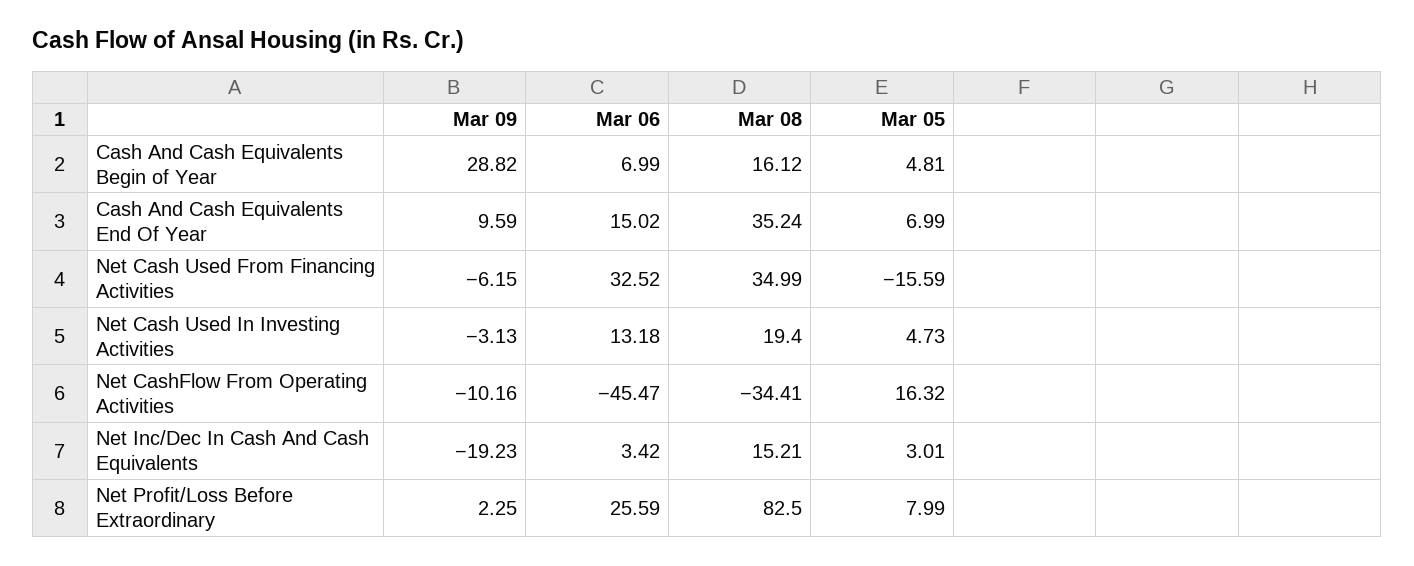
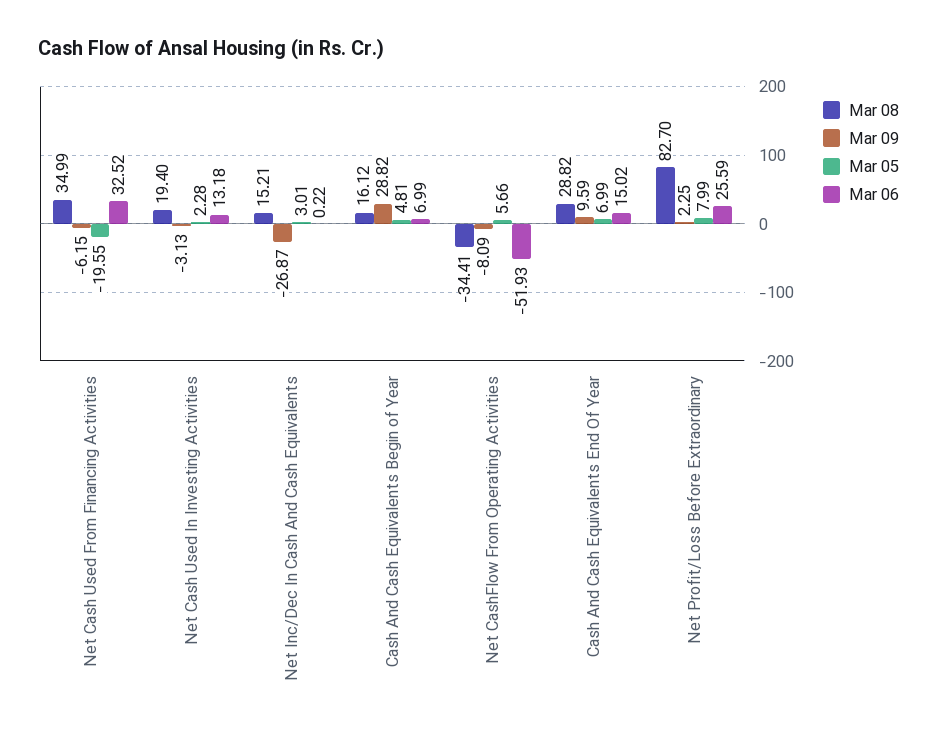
  {
    "Mar 09": {
      "Cash And Cash Equivalents Begin of Year": 28.82,
      "Cash And Cash Equivalents End Of Year": 9.59,
      "Net Cash Used From Financing Activities": -6.15,
      "Net Cash Used In Investing Activities": -3.13,
-     "Net CashFlow From Operating Activities": -10.16,
+     "Net CashFlow From Operating Activities": -8.09,
-     "Net Inc/Dec In Cash And Cash Equivalents": -19.23,
+     "Net Inc/Dec In Cash And Cash Equivalents": -26.87,
      "Net Profit/Loss Before Extraordinary": 2.25
    },
    "Mar 06": {
      "Cash And Cash Equivalents Begin of Year": 6.99,
      "Cash And Cash Equivalents End Of Year": 15.02,
      "Net Cash Used From Financing Activities": 32.52,
      "Net Cash Used In Investing Activities": 13.18,
-     "Net CashFlow From Operating Activities": -45.47,
+     "Net CashFlow From Operating Activities": -51.93,
-     "Net Inc/Dec In Cash And Cash Equivalents": 3.42,
+     "Net Inc/Dec In Cash And Cash Equivalents": 0.22,
      "Net Profit/Loss Before Extraordinary": 25.59
    },
    "Mar 08": {
      "Cash And Cash Equivalents Begin of Year": 16.12,
-     "Cash And Cash Equivalents End Of Year": 35.24,
+     "Cash And Cash Equivalents End Of Year": 28.82,
      "Net Cash Used From Financing Activities": 34.99,
      "Net Cash Used In Investing Activities": 19.4,
      "Net CashFlow From Operating Activities": -34.41,
      "Net Inc/Dec In Cash And Cash Equivalents": 15.21,
-     "Net Profit/Loss Before Extraordinary": 82.5
+     "Net Profit/Loss Before Extraordinary": 82.7
    },
    "Mar 05": {
      "Cash And Cash Equivalents Begin of Year": 4.81,
      "Cash And Cash Equivalents End Of Year": 6.99,
-     "Net Cash Used From Financing Activities": -15.59,
+     "Net Cash Used From Financing Activities": -19.55,
-     "Net Cash Used In Investing Activities": 4.73,
+     "Net Cash Used In Investing Activities": 2.28,
-     "Net CashFlow From Operating Activities": 16.32,
+     "Net CashFlow From Operating Activities": 5.66,
      "Net Inc/Dec In Cash And Cash Equivalents": 3.01,
      "Net Profit/Loss Before Extraordinary": 7.99
    }
  }

